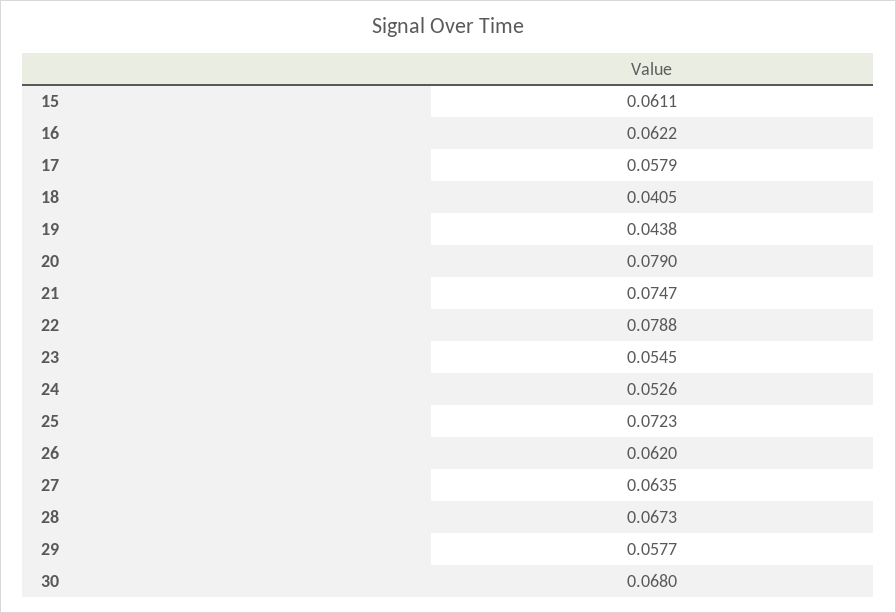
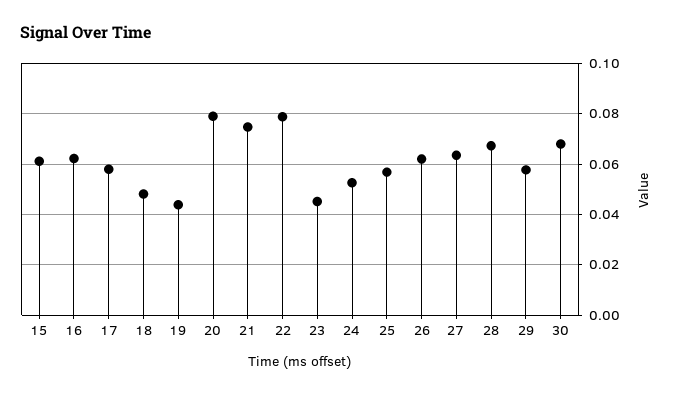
  {
    "15": 0.0611,
    "16": 0.0622,
    "17": 0.0579,
-   "18": 0.0405,
+   "18": 0.0475,
    "19": 0.0438,
    "20": 0.079,
    "21": 0.0747,
    "22": 0.0788,
-   "23": 0.0545,
+   "23": 0.045,
    "24": 0.0526,
-   "25": 0.0723,
+   "25": 0.0575,
    "26": 0.062,
    "27": 0.0635,
    "28": 0.0673,
    "29": 0.0577,
    "30": 0.068
  }

